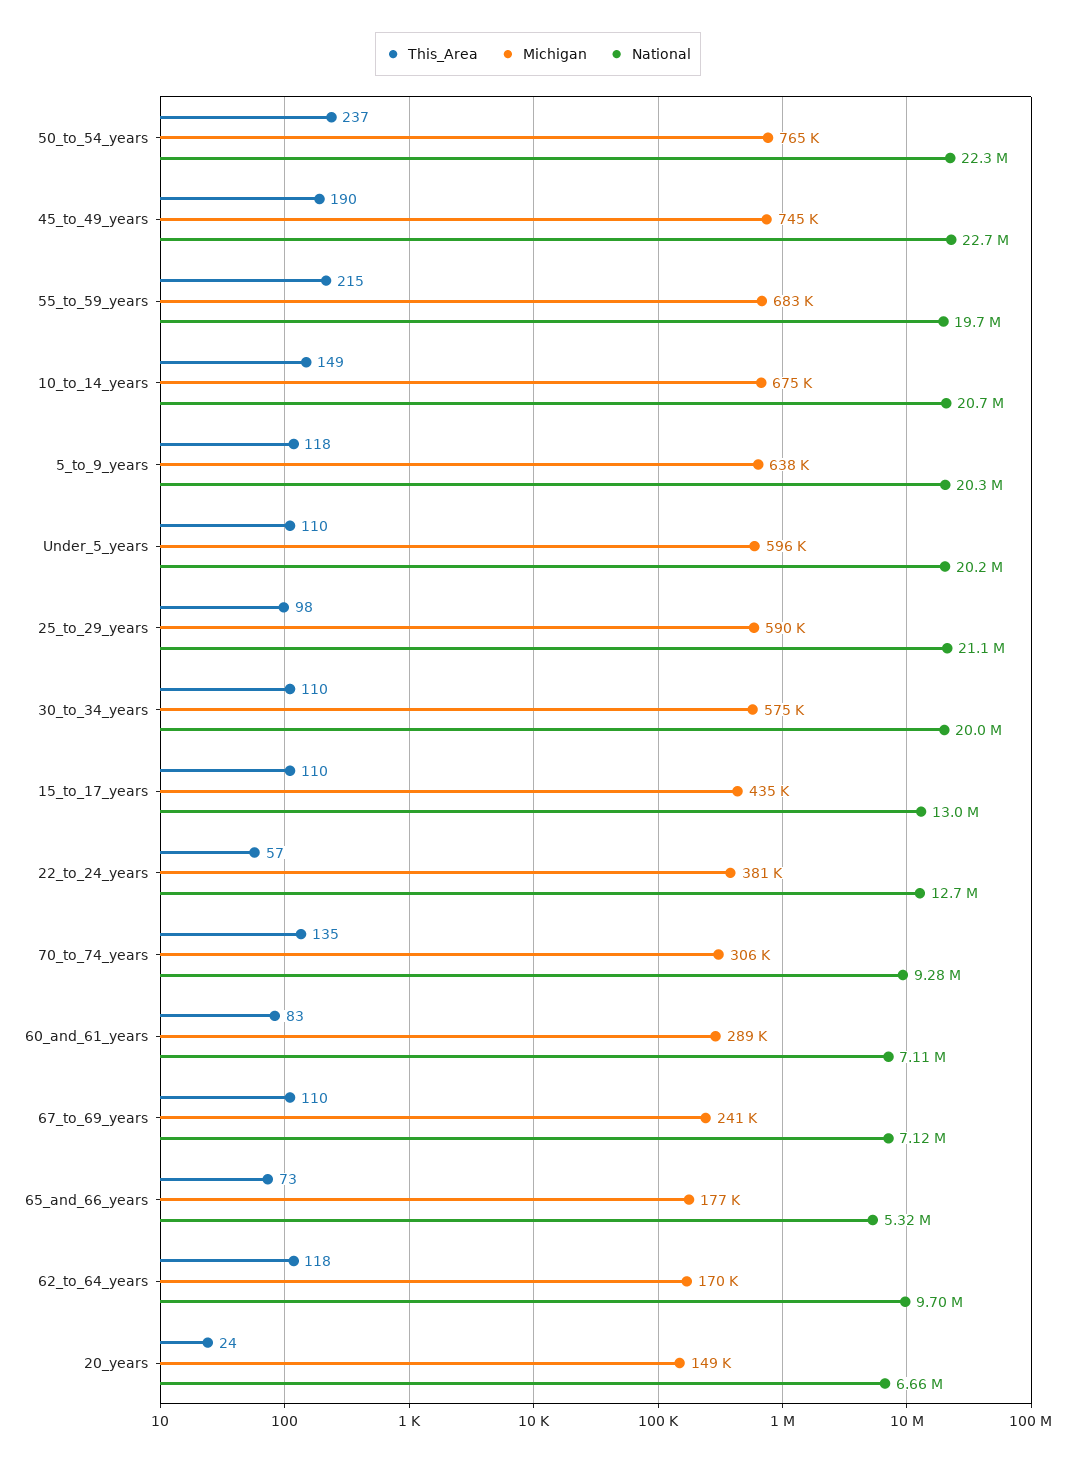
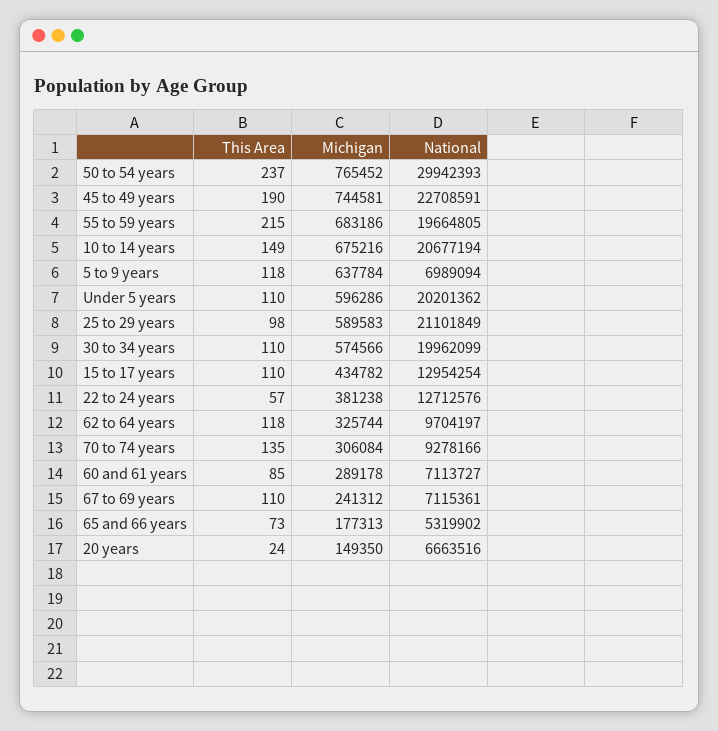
  {
    "This_Area": {
      "50_to_54_years": 237,
      "45_to_49_years": 190,
      "55_to_59_years": 215,
      "10_to_14_years": 149,
      "5_to_9_years": 118,
      "Under_5_years": 110,
      "25_to_29_years": 98,
      "30_to_34_years": 110,
      "15_to_17_years": 110,
      "22_to_24_years": 57,
      "70_to_74_years": 135,
-     "60_and_61_years": 83,
+     "60_and_61_years": 85,
      "67_to_69_years": 110,
      "65_and_66_years": 73,
      "62_to_64_years": 118,
      "20_years": 24
    },
    "Michigan": {
      "50_to_54_years": 765452,
      "45_to_49_years": 744581,
      "55_to_59_years": 683186,
      "10_to_14_years": 675216,
      "5_to_9_years": 637784,
      "Under_5_years": 596286,
      "25_to_29_years": 589583,
      "30_to_34_years": 574566,
      "15_to_17_years": 434782,
      "22_to_24_years": 381238,
      "70_to_74_years": 306084,
      "60_and_61_years": 289178,
      "67_to_69_years": 241312,
      "65_and_66_years": 177313,
-     "62_to_64_years": 170000,
+     "62_to_64_years": 325744,
      "20_years": 149350
    },
    "National": {
-     "50_to_54_years": 22300000,
+     "50_to_54_years": 29942393,
      "45_to_49_years": 22708591,
      "55_to_59_years": 19664805,
      "10_to_14_years": 20677194,
-     "5_to_9_years": 20300000,
+     "5_to_9_years": 6989094,
      "Under_5_years": 20201362,
      "25_to_29_years": 21101849,
      "30_to_34_years": 19962099,
      "15_to_17_years": 12954254,
      "22_to_24_years": 12712576,
      "70_to_74_years": 9278166,
      "60_and_61_years": 7113727,
      "67_to_69_years": 7115361,
      "65_and_66_years": 5319902,
      "62_to_64_years": 9704197,
      "20_years": 6663516
    }
  }

